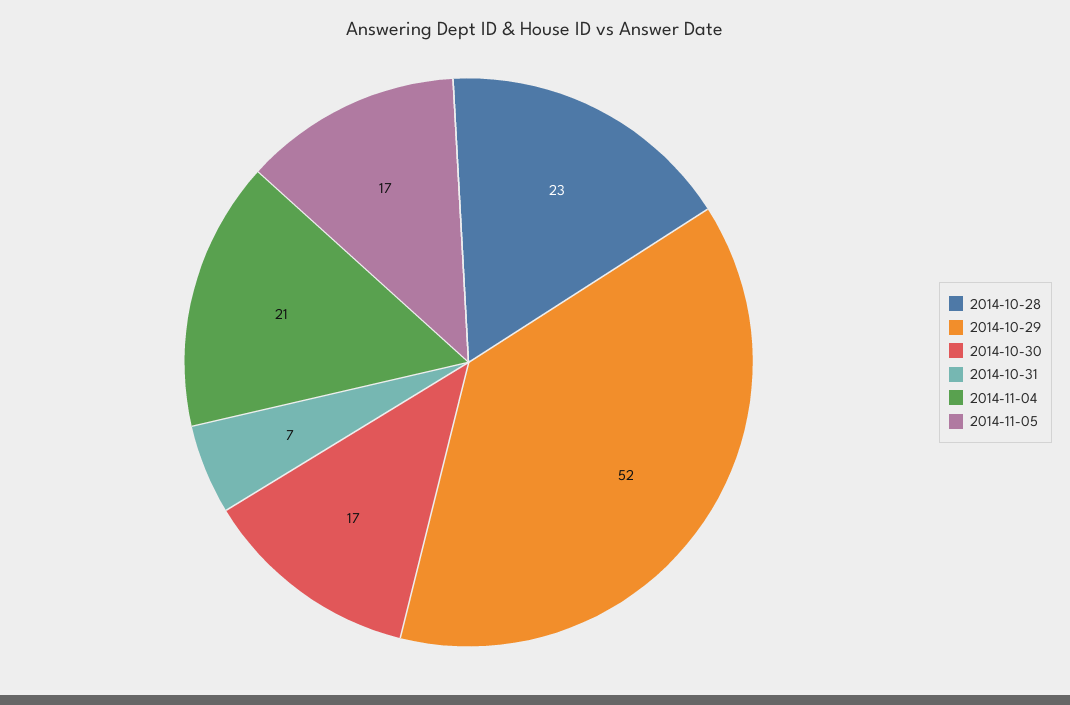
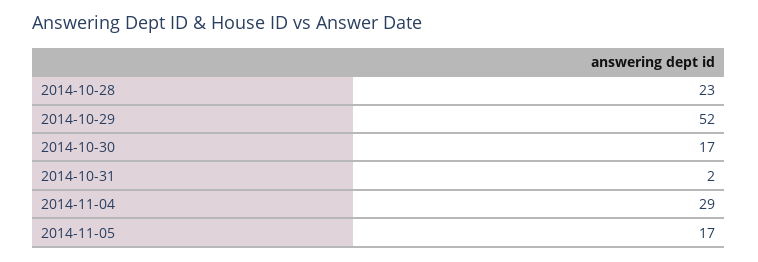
  {
    "2014-10-28": 23,
    "2014-10-29": 52,
    "2014-10-30": 17,
-   "2014-10-31": 7,
+   "2014-10-31": 2,
-   "2014-11-04": 21,
+   "2014-11-04": 29,
    "2014-11-05": 17
  }

